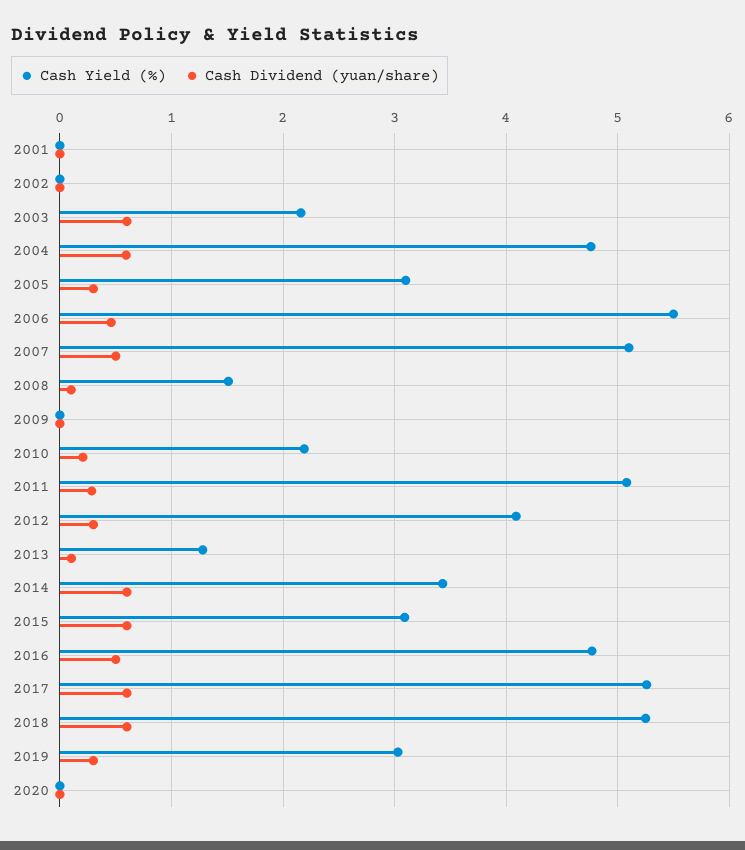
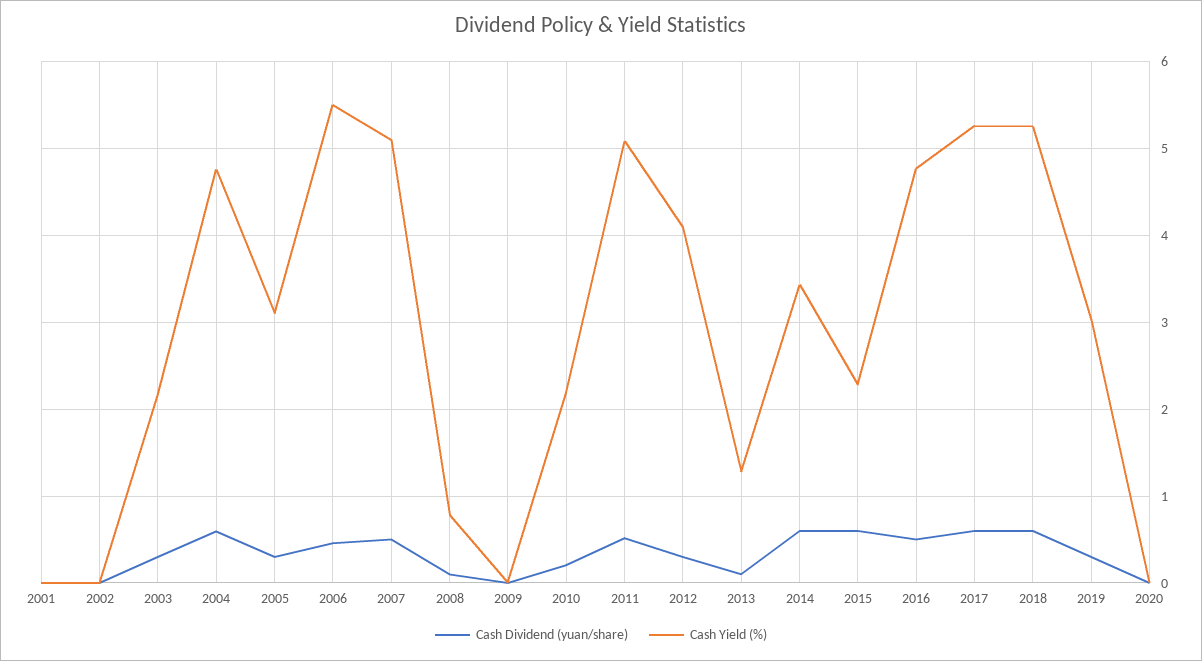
  {
    "Cash Yield (%)": {
      "2001": 0,
      "2002": 0,
      "2003": 2.2,
      "2004": 4.8,
      "2005": 3.1,
      "2006": 5.5,
      "2007": 5.1,
-     "2008": 1.5,
+     "2008": 0.8,
      "2009": 0,
      "2010": 2.2,
      "2011": 5.1,
      "2012": 4.1,
      "2013": 1.3,
      "2014": 3.4,
-     "2015": 3.1,
+     "2015": 2.3,
      "2016": 4.8,
      "2017": 5.3,
      "2018": 5.3,
      "2019": 3,
      "2020": 0
    },
    "Cash Dividend (yuan/share)": {
      "2001": 0,
      "2002": 0,
-     "2003": 0.6,
+     "2003": 0.3,
      "2004": 0.6,
      "2005": 0.3,
      "2006": 0.5,
      "2007": 0.5,
      "2008": 0.1,
      "2009": 0,
      "2010": 0.2,
-     "2011": 0.3,
+     "2011": 0.5,
      "2012": 0.3,
      "2013": 0.1,
      "2014": 0.6,
      "2015": 0.6,
      "2016": 0.5,
      "2017": 0.6,
      "2018": 0.6,
      "2019": 0.3,
      "2020": 0
    }
  }

